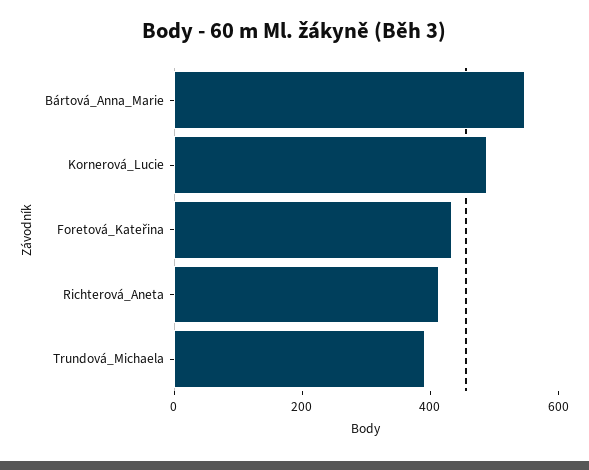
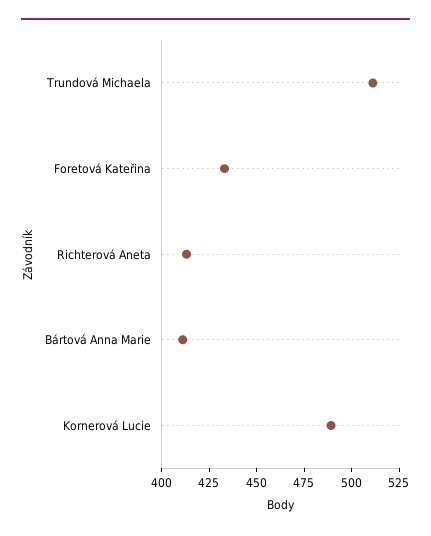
  {
-   "Bártová_Anna_Marie": 550,
+   "Bártová_Anna_Marie": 410,
    "Kornerová_Lucie": 490,
    "Foretová_Kateřina": 435,
    "Richterová_Aneta": 415,
-   "Trundová_Michaela": 400
+   "Trundová_Michaela": 510
  }

